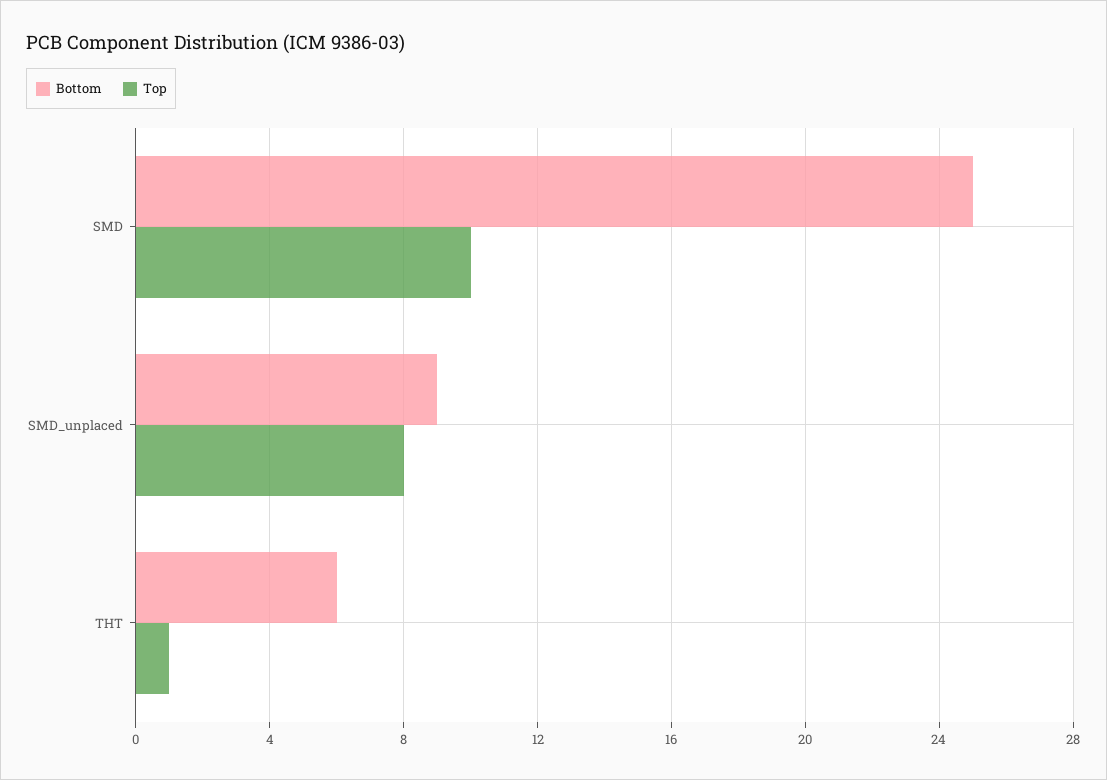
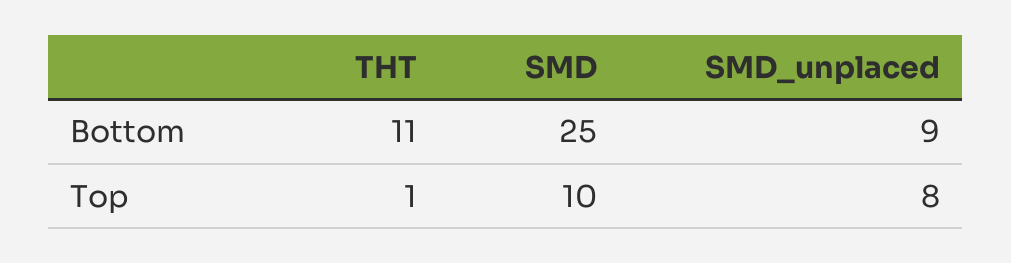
  {
    "Bottom": {
      "SMD": 25,
      "SMD_unplaced": 9,
-     "THT": 6
+     "THT": 11
    },
    "Top": {
      "SMD": 10,
      "SMD_unplaced": 8,
      "THT": 1
    }
  }

